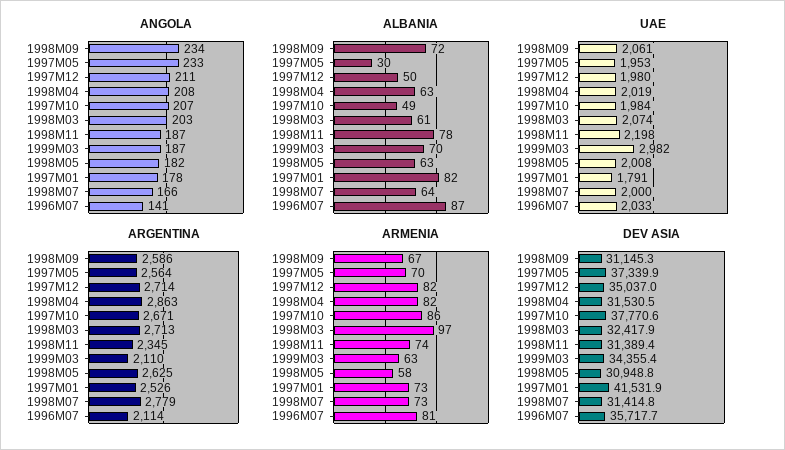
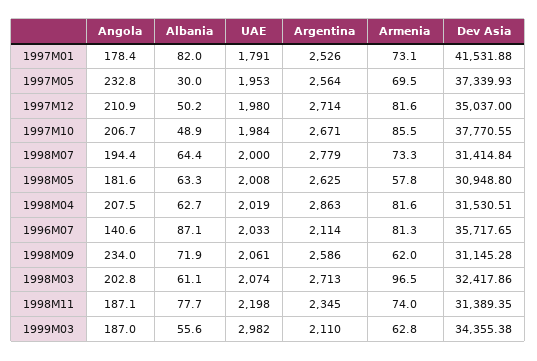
  {
    "ANGOLA": {
      "1998M09": 234,
      "1997M05": 232.8,
      "1997M12": 210.9,
      "1998M04": 207.5,
      "1997M10": 206.7,
      "1998M03": 202.8,
      "1998M11": 187.1,
      "1999M03": 187,
      "1998M05": 181.6,
      "1997M01": 178.4,
-     "1998M07": 166,
+     "1998M07": 194.4,
      "1996M07": 140.6
    },
    "ALBANIA": {
      "1998M09": 71.9,
      "1997M05": 30,
      "1997M12": 50.2,
      "1998M04": 62.7,
      "1997M10": 48.9,
      "1998M03": 61.1,
      "1998M11": 77.7,
-     "1999M03": 70,
+     "1999M03": 55.6,
      "1998M05": 63.3,
      "1997M01": 82,
      "1998M07": 64.4,
      "1996M07": 87.1
    },
    "UAE": {
      "1998M09": 2061,
      "1997M05": 1953,
      "1997M12": 1980,
      "1998M04": 2019,
      "1997M10": 1984,
      "1998M03": 2074,
      "1998M11": 2198,
      "1999M03": 2982,
      "1998M05": 2008,
      "1997M01": 1791,
      "1998M07": 2000,
      "1996M07": 2033
    },
    "ARGENTINA": {
      "1998M09": 2586,
      "1997M05": 2564,
      "1997M12": 2714,
      "1998M04": 2863,
      "1997M10": 2671,
      "1998M03": 2713,
      "1998M11": 2345,
      "1999M03": 2110,
      "1998M05": 2625,
      "1997M01": 2526,
      "1998M07": 2779,
      "1996M07": 2114
    },
    "ARMENIA": {
-     "1998M09": 67,
+     "1998M09": 62,
      "1997M05": 69.5,
      "1997M12": 81.6,
      "1998M04": 81.6,
      "1997M10": 85.5,
      "1998M03": 96.5,
      "1998M11": 74,
      "1999M03": 62.8,
      "1998M05": 57.8,
      "1997M01": 73.1,
      "1998M07": 73.3,
      "1996M07": 81.3
    },
    "DEV ASIA": {
      "1998M09": 31145.28,
      "1997M05": 37339.93,
      "1997M12": 35037,
      "1998M04": 31530.51,
      "1997M10": 37770.55,
      "1998M03": 32417.86,
      "1998M11": 31389.35,
      "1999M03": 34355.38,
      "1998M05": 30948.8,
      "1997M01": 41531.88,
      "1998M07": 31414.84,
      "1996M07": 35717.65
    }
  }

